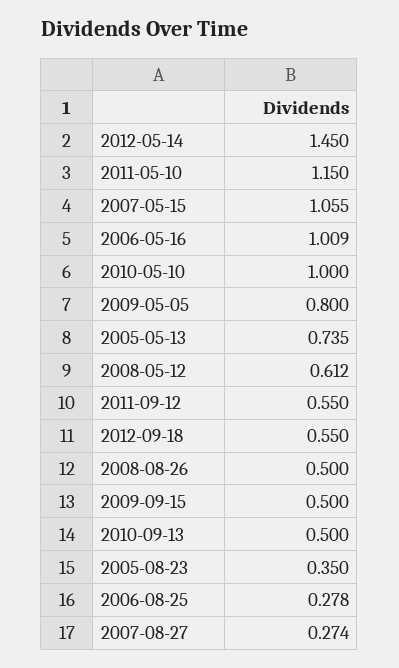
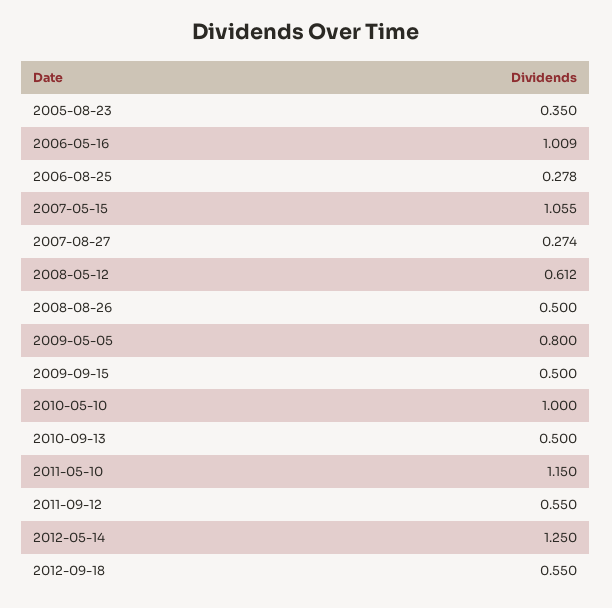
  {
-   "2012-05-14": 1.45,
+   "2012-05-14": 1.25,
    "2011-05-10": 1.15,
    "2007-05-15": 1.055,
    "2006-05-16": 1.009,
    "2010-05-10": 1,
    "2009-05-05": 0.8,
-   "2005-05-13": 0.735,
    "2008-05-12": 0.612,
    "2011-09-12": 0.55,
    "2012-09-18": 0.55,
    "2008-08-26": 0.5,
    "2009-09-15": 0.5,
    "2010-09-13": 0.5,
    "2005-08-23": 0.35,
    "2006-08-25": 0.278,
    "2007-08-27": 0.274
  }

